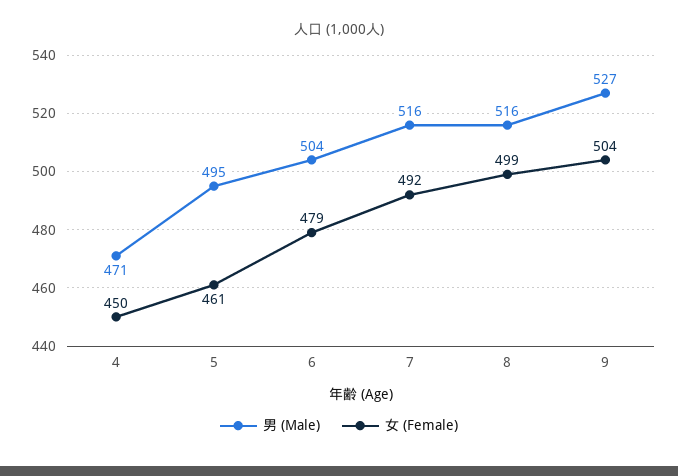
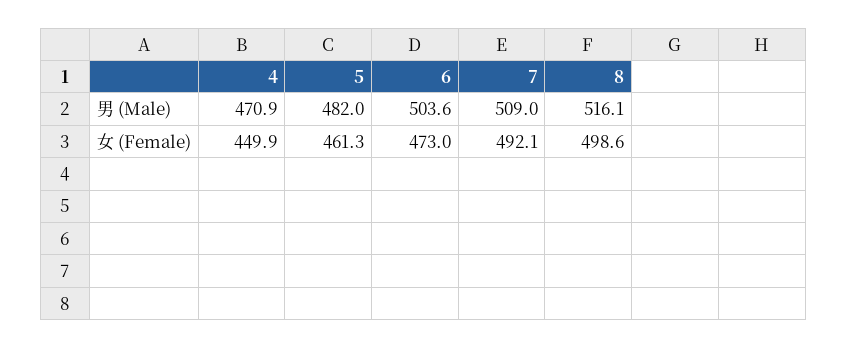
  {
    "男 (Male)": {
      "4": 470.9,
-     "5": 495,
+     "5": 482,
      "6": 503.6,
-     "7": 516,
+     "7": 509,
-     "8": 516.1,
+     "8": 516.1
-     "9": 527
    },
    "女 (Female)": {
      "4": 449.9,
      "5": 461.3,
-     "6": 479,
+     "6": 473,
      "7": 492.1,
-     "8": 498.6,
+     "8": 498.6
-     "9": 504
    }
  }

